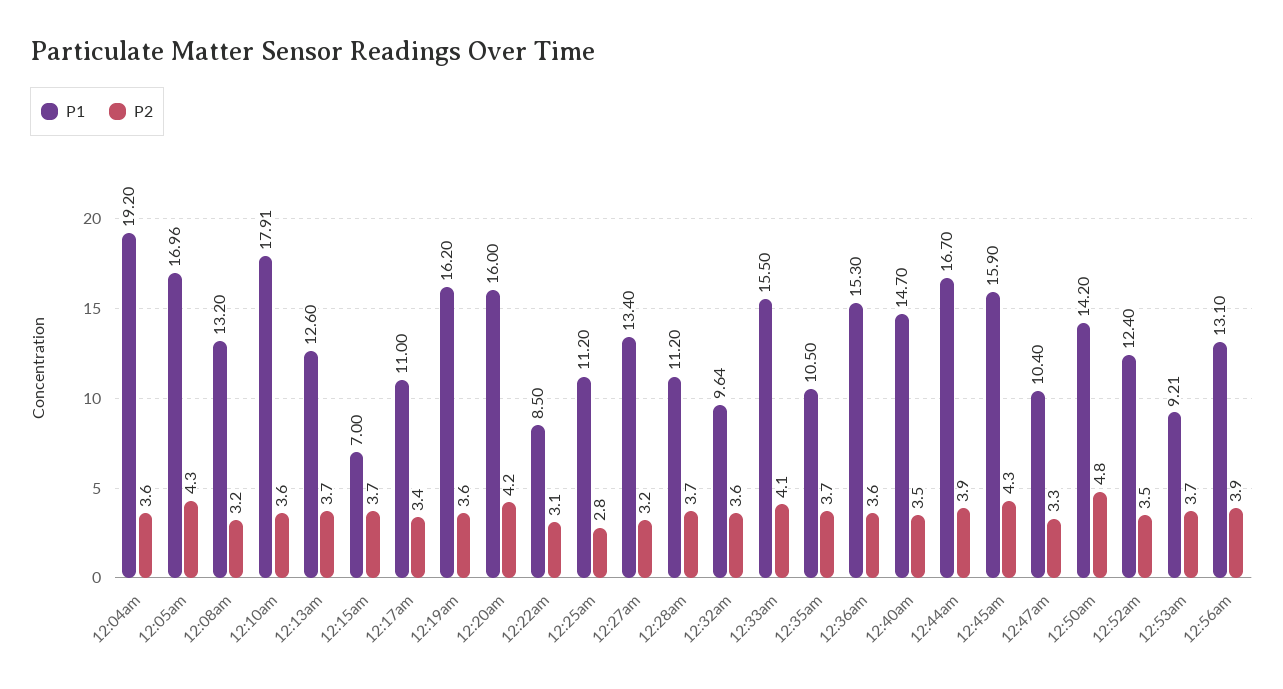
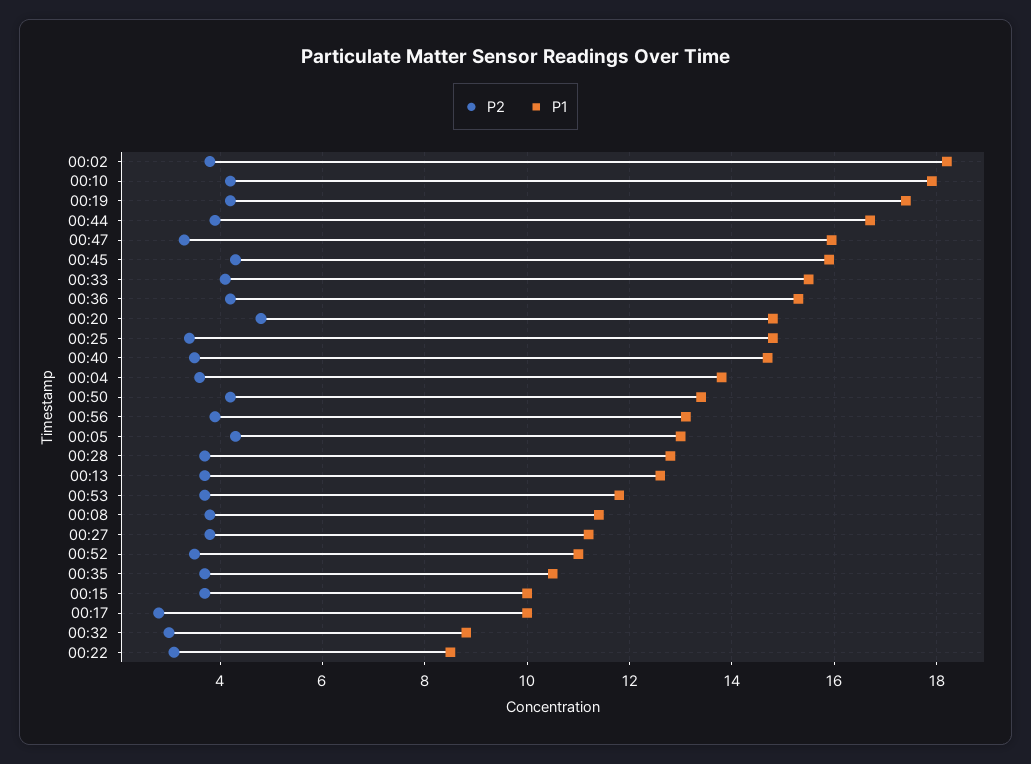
  {
    "P1": {
-     "12:04am": 19.2,
+     "12:04am": 13.8,
-     "12:05am": 16.96,
+     "12:05am": 13,
-     "12:08am": 13.2,
+     "12:08am": 11.4,
      "12:10am": 17.91,
      "12:13am": 12.6,
-     "12:15am": 7,
+     "12:15am": 10,
-     "12:17am": 11,
+     "12:17am": 10,
-     "12:19am": 16.2,
+     "12:19am": 17.4,
-     "12:20am": 16,
+     "12:20am": 14.8,
      "12:22am": 8.5,
-     "12:25am": 11.2,
+     "12:25am": 14.8,
-     "12:27am": 13.4,
+     "12:27am": 11.2,
-     "12:28am": 11.2,
+     "12:28am": 12.8,
-     "12:32am": 9.64,
+     "12:32am": 8.8,
      "12:33am": 15.5,
      "12:35am": 10.5,
      "12:36am": 15.3,
      "12:40am": 14.7,
      "12:44am": 16.7,
      "12:45am": 15.9,
-     "12:47am": 10.4,
+     "12:47am": 16,
-     "12:50am": 14.2,
+     "12:50am": 13.4,
-     "12:52am": 12.4,
+     "12:52am": 11,
-     "12:53am": 9.21,
+     "12:53am": 11.8,
-     "12:56am": 13.1
+     "12:56am": 13.1,
+     "00:02": 18.2
    },
    "P2": {
      "12:04am": 3.6,
      "12:05am": 4.3,
-     "12:08am": 3.2,
+     "12:08am": 3.8,
-     "12:10am": 3.6,
+     "12:10am": 4.2,
      "12:13am": 3.7,
      "12:15am": 3.7,
-     "12:17am": 3.4,
+     "12:17am": 2.8,
-     "12:19am": 3.6,
+     "12:19am": 4.2,
-     "12:20am": 4.2,
+     "12:20am": 4.8,
      "12:22am": 3.1,
-     "12:25am": 2.8,
+     "12:25am": 3.4,
-     "12:27am": 3.2,
+     "12:27am": 3.8,
      "12:28am": 3.7,
-     "12:32am": 3.6,
+     "12:32am": 3,
      "12:33am": 4.1,
      "12:35am": 3.7,
-     "12:36am": 3.6,
+     "12:36am": 4.2,
      "12:40am": 3.5,
      "12:44am": 3.9,
      "12:45am": 4.3,
      "12:47am": 3.3,
-     "12:50am": 4.8,
+     "12:50am": 4.2,
      "12:52am": 3.5,
      "12:53am": 3.7,
-     "12:56am": 3.9
+     "12:56am": 3.9,
+     "00:02": 3.8
    }
  }

